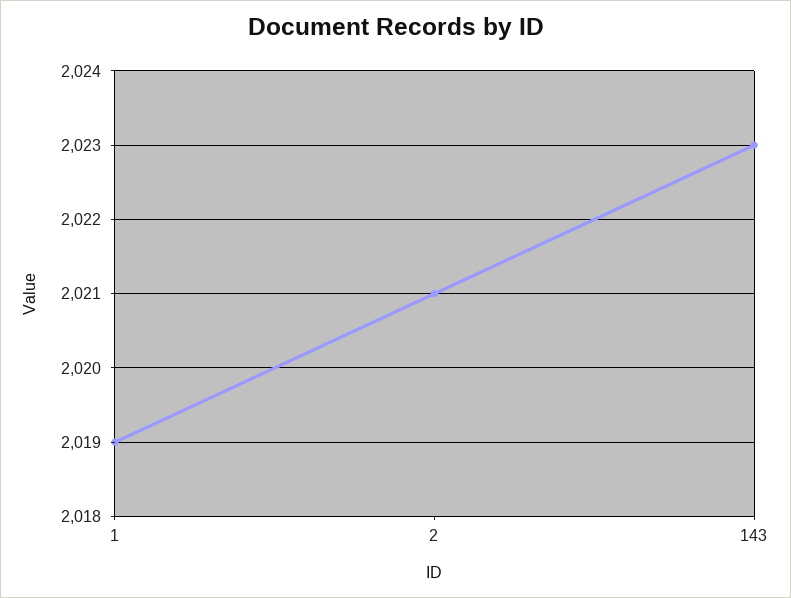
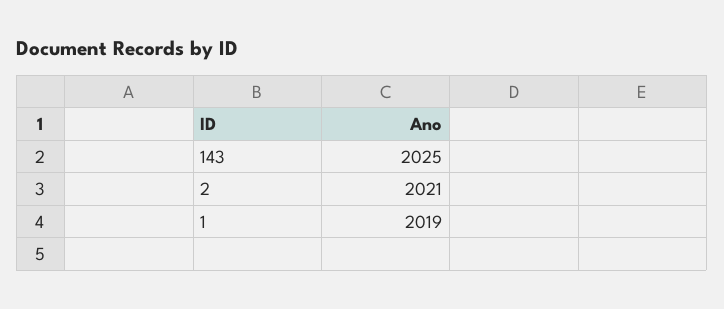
  {
    "1": 2019,
    "2": 2021,
-   "143": 2023
+   "143": 2025
  }

